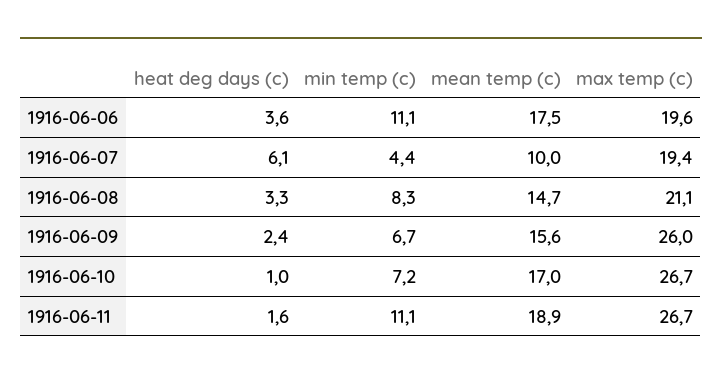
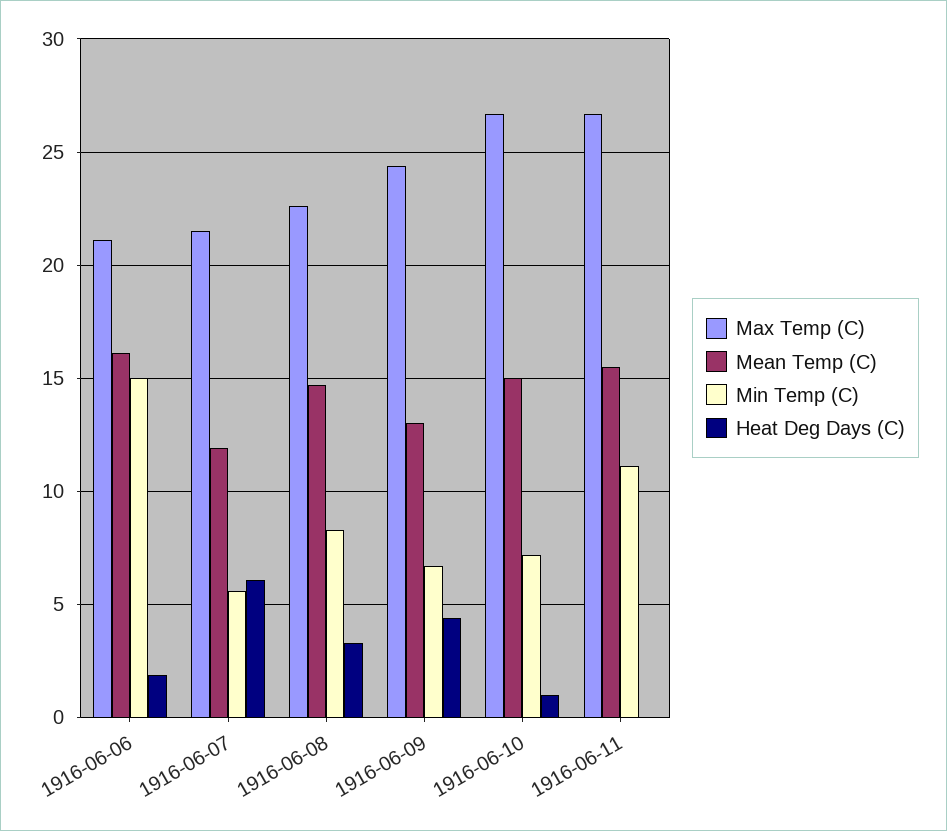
  {
    "heat deg days (c)": {
-     "1916-06-06": 3.6,
+     "1916-06-06": 2,
      "1916-06-07": 6.1,
      "1916-06-08": 3.3,
-     "1916-06-09": 2.4,
+     "1916-06-09": 4.5,
      "1916-06-10": 1,
-     "1916-06-11": 1.6
+     "1916-06-11": 0
    },
    "min temp (c)": {
-     "1916-06-06": 11.1,
+     "1916-06-06": 15,
-     "1916-06-07": 4.4,
+     "1916-06-07": 5.5,
      "1916-06-08": 8.3,
      "1916-06-09": 6.7,
      "1916-06-10": 7.2,
      "1916-06-11": 11.1
    },
    "mean temp (c)": {
-     "1916-06-06": 17.5,
+     "1916-06-06": 16,
-     "1916-06-07": 10,
+     "1916-06-07": 12,
      "1916-06-08": 14.7,
-     "1916-06-09": 15.6,
+     "1916-06-09": 13,
-     "1916-06-10": 17,
+     "1916-06-10": 15,
-     "1916-06-11": 18.9
+     "1916-06-11": 15.5
    },
    "max temp (c)": {
-     "1916-06-06": 19.6,
+     "1916-06-06": 21,
-     "1916-06-07": 19.4,
+     "1916-06-07": 21.5,
-     "1916-06-08": 21.1,
+     "1916-06-08": 22.5,
-     "1916-06-09": 26,
+     "1916-06-09": 24.5,
      "1916-06-10": 26.7,
      "1916-06-11": 26.7
    }
  }

